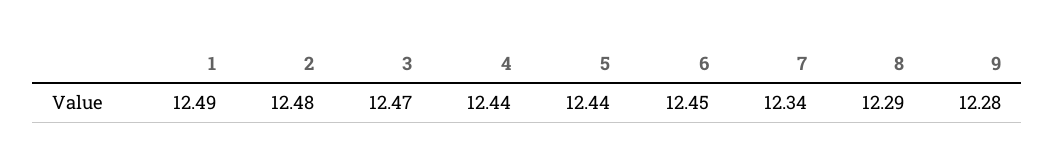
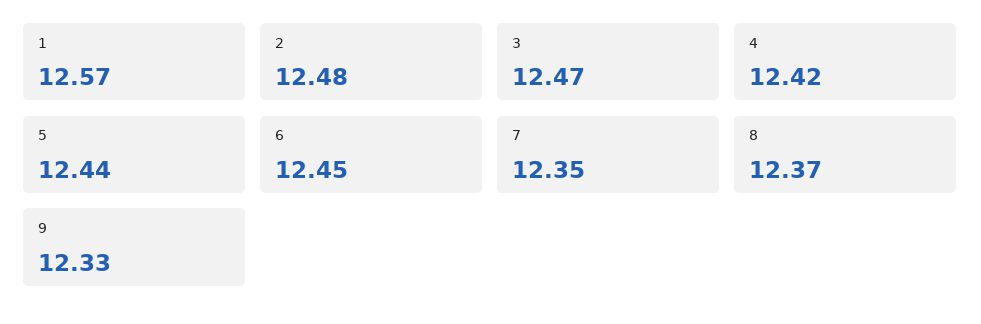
  {
-   "1": 12.49,
+   "1": 12.57,
    "2": 12.48,
    "3": 12.47,
-   "4": 12.44,
+   "4": 12.42,
    "5": 12.44,
    "6": 12.45,
-   "7": 12.34,
+   "7": 12.35,
-   "8": 12.29,
+   "8": 12.37,
-   "9": 12.28
+   "9": 12.33
  }

